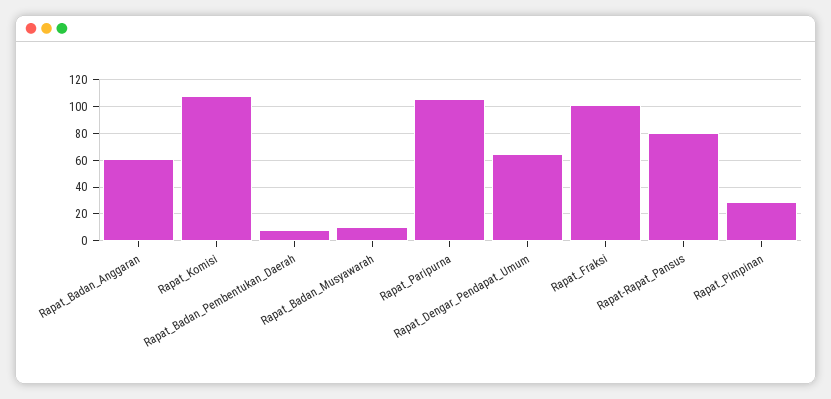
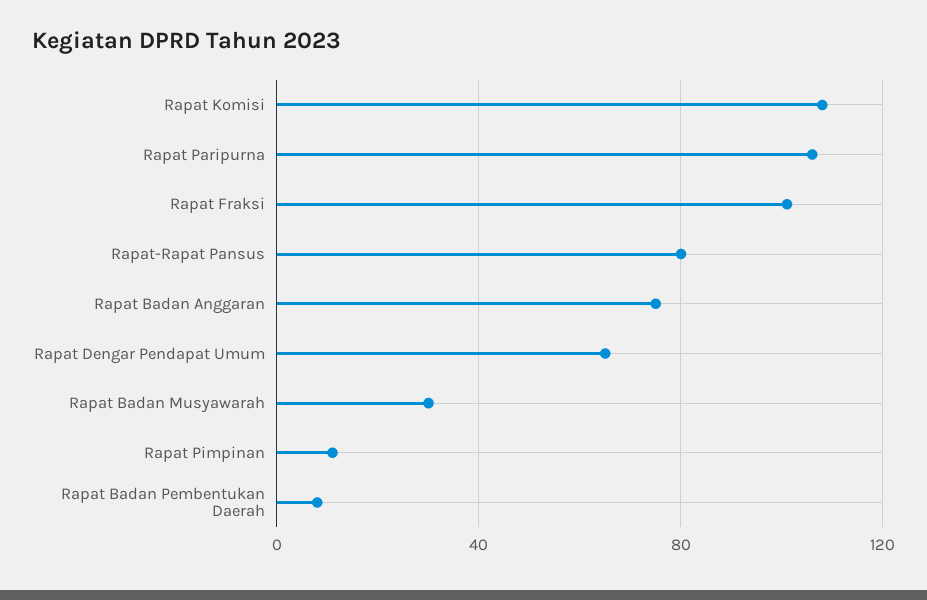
  {
-   "Rapat_Badan_Anggaran": 60,
+   "Rapat_Badan_Anggaran": 75,
    "Rapat_Komisi": 110,
    "Rapat_Badan_Pembentukan_Daerah": 10,
-   "Rapat_Badan_Musyawarah": 10,
+   "Rapat_Badan_Musyawarah": 30,
    "Rapat_Paripurna": 105,
    "Rapat_Dengar_Pendapat_Umum": 65,
    "Rapat_Fraksi": 100,
    "Rapat-Rapat_Pansus": 80,
-   "Rapat_Pimpinan": 30
+   "Rapat_Pimpinan": 10
  }

